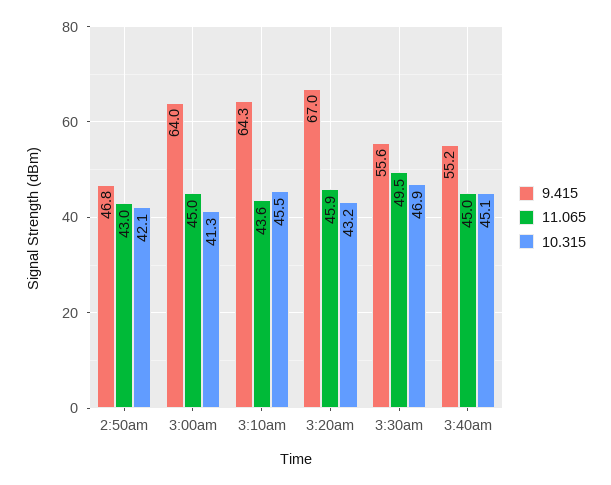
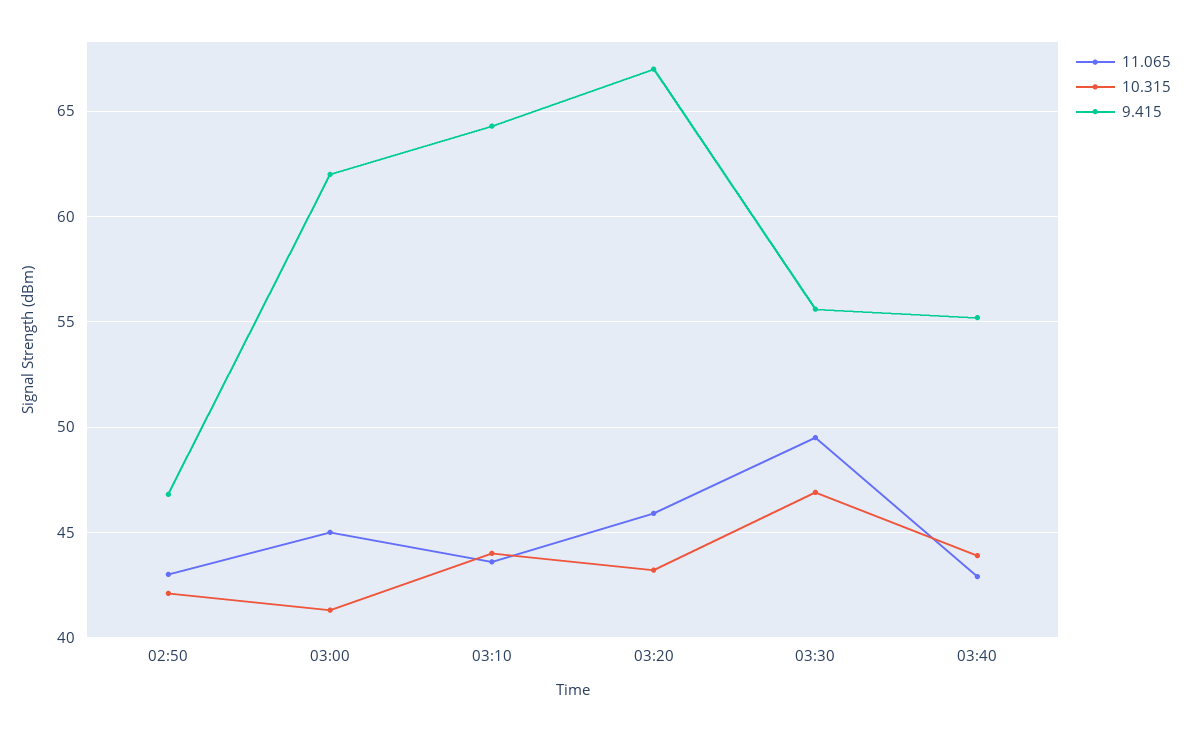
  {
    "9.415": {
      "2:50am": 46.8,
-     "3:00am": 64,
+     "3:00am": 62,
      "3:10am": 64.3,
      "3:20am": 67,
      "3:30am": 55.6,
      "3:40am": 55.2
    },
    "11.065": {
      "2:50am": 43,
      "3:00am": 45,
      "3:10am": 43.6,
      "3:20am": 45.9,
      "3:30am": 49.5,
-     "3:40am": 45
+     "3:40am": 43
    },
    "10.315": {
      "2:50am": 42.1,
      "3:00am": 41.3,
-     "3:10am": 45.5,
+     "3:10am": 44,
      "3:20am": 43.2,
      "3:30am": 46.9,
-     "3:40am": 45.1
+     "3:40am": 44
    }
  }

